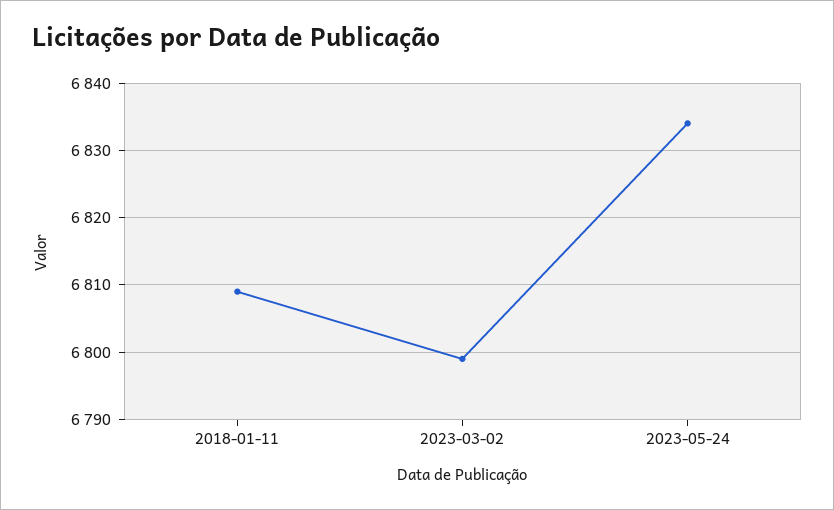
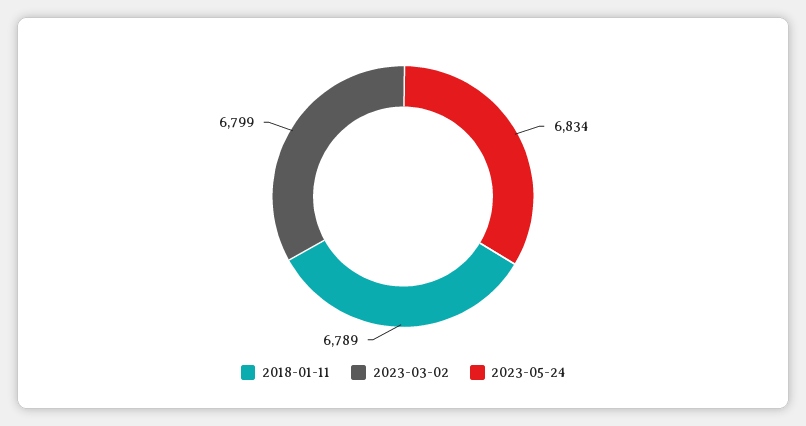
  {
-   "2018-01-11": 6809,
+   "2018-01-11": 6789,
    "2023-03-02": 6799,
    "2023-05-24": 6834
  }

